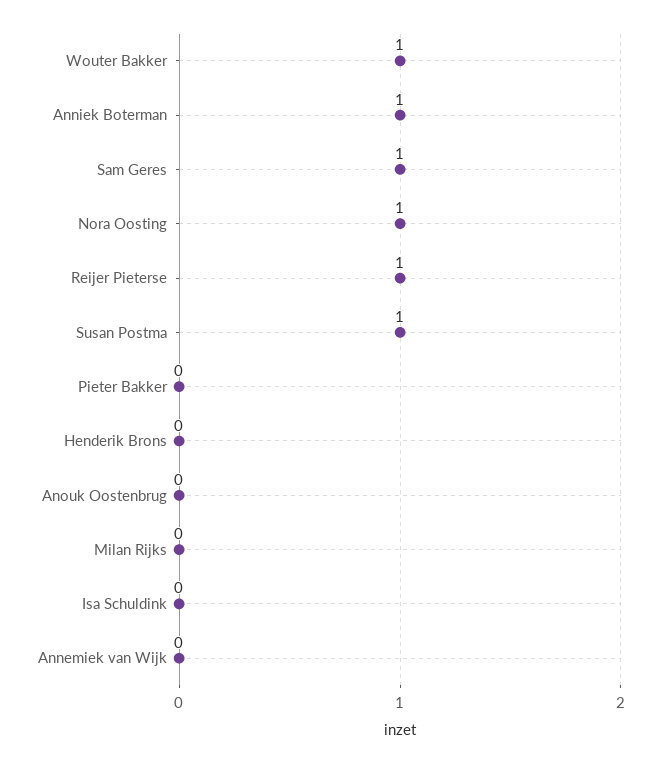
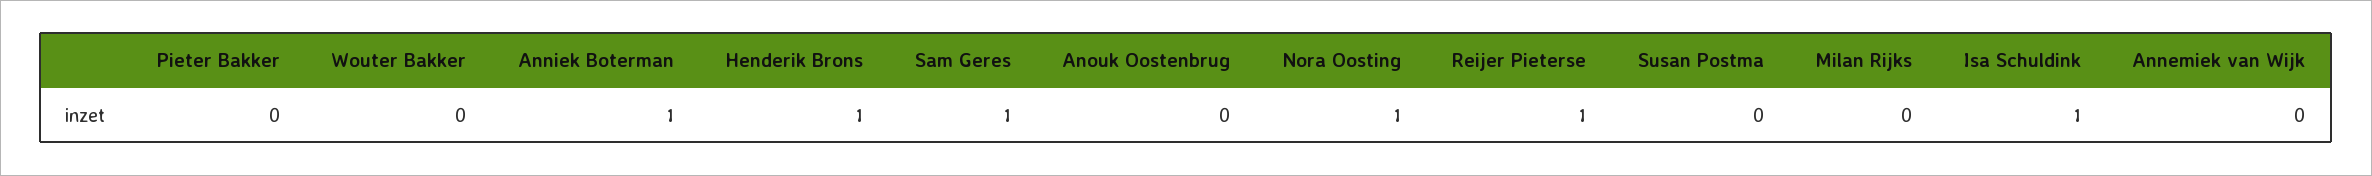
  {
-   "Wouter Bakker": 1,
+   "Wouter Bakker": 0,
    "Anniek Boterman": 1,
    "Sam Geres": 1,
    "Nora Oosting": 1,
    "Reijer Pieterse": 1,
-   "Susan Postma": 1,
+   "Susan Postma": 0,
    "Pieter Bakker": 0,
-   "Henderik Brons": 0,
+   "Henderik Brons": 1,
    "Anouk Oostenbrug": 0,
    "Milan Rijks": 0,
-   "Isa Schuldink": 0,
+   "Isa Schuldink": 1,
    "Annemiek van Wijk": 0
  }

